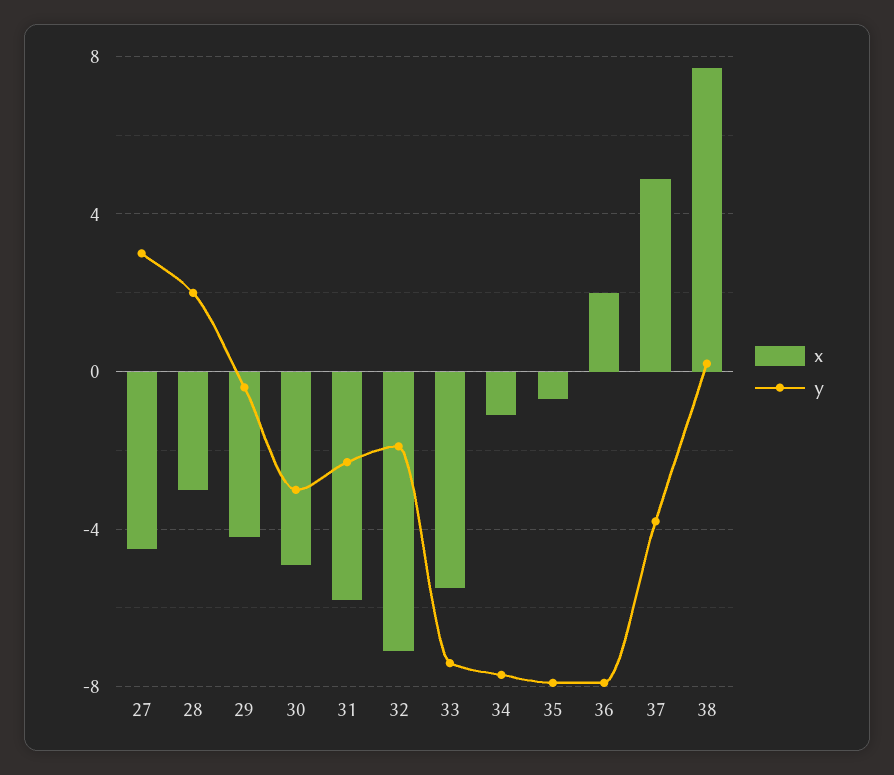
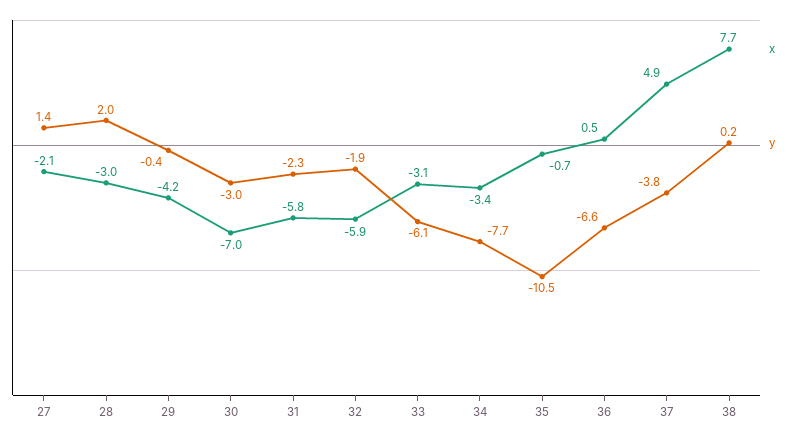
  {
    "x": {
-     "27": -4.5,
+     "27": -2.1,
      "28": -3,
      "29": -4.2,
-     "30": -5,
+     "30": -7,
      "31": -5.8,
-     "32": -7,
+     "32": -5.9,
-     "33": -5.5,
+     "33": -3.1,
-     "34": -1,
+     "34": -3.4,
      "35": -0.7,
-     "36": 2,
+     "36": 0.5,
      "37": 4.9,
      "38": 7.7
    },
    "y": {
-     "27": 3,
+     "27": 1.4,
      "28": 2,
      "29": -0.4,
      "30": -3,
      "31": -2.3,
      "32": -1.9,
-     "33": -7.5,
+     "33": -6.1,
      "34": -7.7,
-     "35": -8,
+     "35": -10.5,
-     "36": -8,
+     "36": -6.6,
      "37": -3.8,
      "38": 0.2
    }
  }

